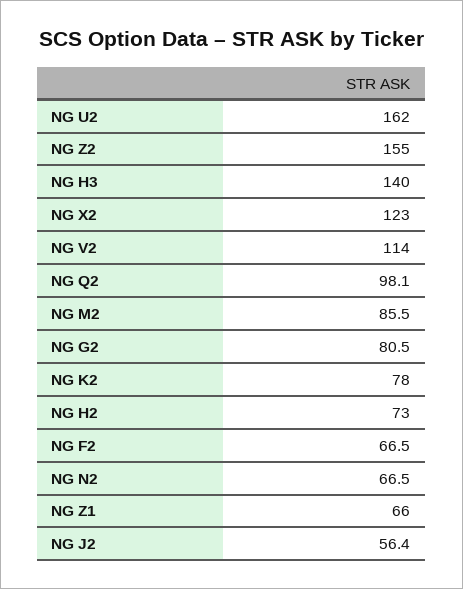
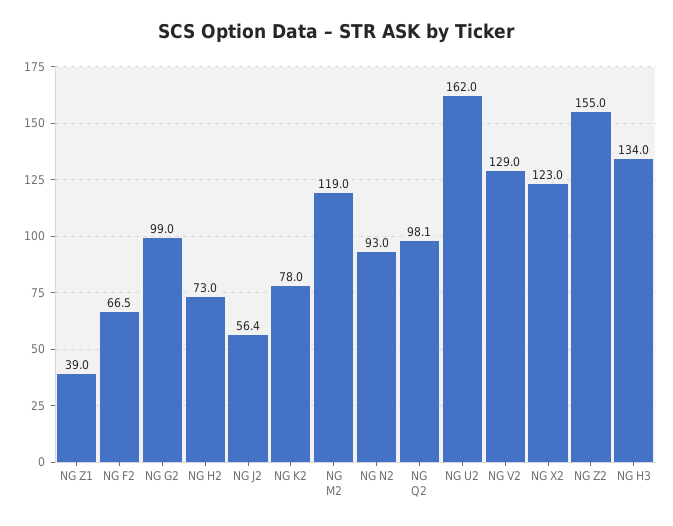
  {
    "NG U2": 162,
    "NG Z2": 155,
-   "NG H3": 140,
+   "NG H3": 134,
    "NG X2": 123,
-   "NG V2": 114,
+   "NG V2": 129,
    "NG Q2": 98.1,
-   "NG M2": 85.5,
+   "NG M2": 119,
-   "NG G2": 80.5,
+   "NG G2": 99,
    "NG K2": 78,
    "NG H2": 73,
    "NG F2": 66.5,
-   "NG N2": 66.5,
+   "NG N2": 93,
-   "NG Z1": 66,
+   "NG Z1": 39,
    "NG J2": 56.4
  }

